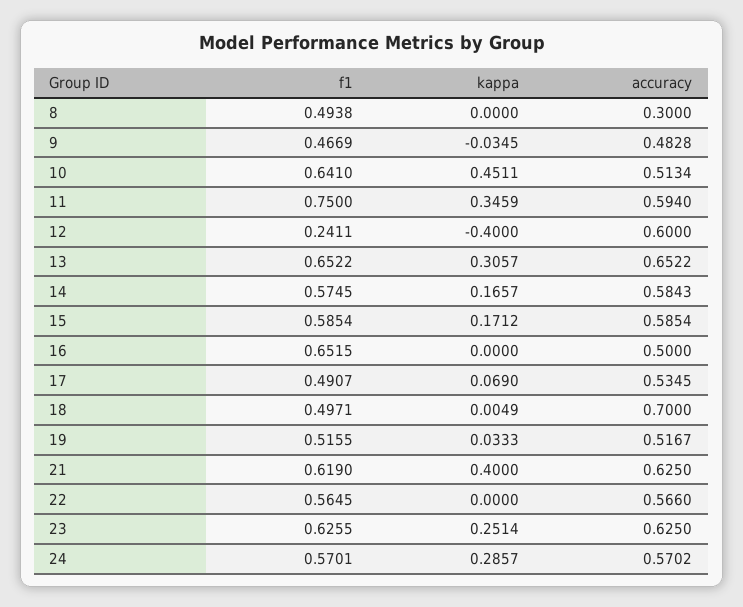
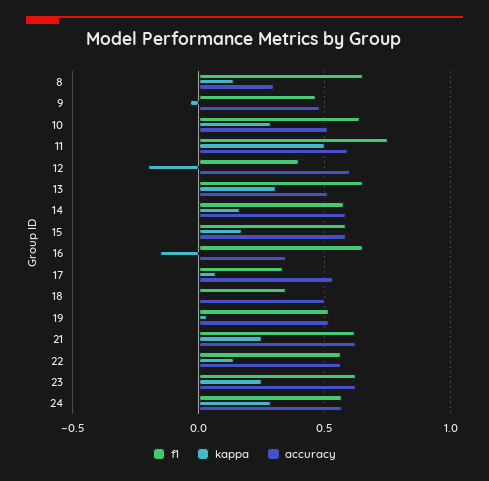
  {
    "f1": {
-     "8": 0.4938,
+     "8": 0.65,
      "9": 0.4669,
      "10": 0.641,
      "11": 0.75,
-     "12": 0.2411,
+     "12": 0.4,
      "13": 0.6522,
      "14": 0.5745,
      "15": 0.5854,
      "16": 0.6515,
-     "17": 0.4907,
+     "17": 0.35,
-     "18": 0.4971,
+     "18": 0.35,
      "19": 0.5155,
      "21": 0.619,
      "22": 0.5645,
      "23": 0.6255,
      "24": 0.5701
    },
    "kappa": {
-     "8": 0,
+     "8": 0.15,
      "9": -0.0345,
-     "10": 0.4511,
+     "10": 0.3,
-     "11": 0.3459,
+     "11": 0.5,
-     "12": -0.4,
+     "12": -0.2,
      "13": 0.3057,
      "14": 0.1657,
      "15": 0.1712,
-     "16": 0,
+     "16": -0.15,
      "17": 0.069,
      "18": 0.0049,
      "19": 0.0333,
-     "21": 0.4,
+     "21": 0.25,
-     "22": 0,
+     "22": 0.15,
      "23": 0.2514,
      "24": 0.2857
    },
    "accuracy": {
      "8": 0.3,
      "9": 0.4828,
      "10": 0.5134,
      "11": 0.594,
      "12": 0.6,
-     "13": 0.6522,
+     "13": 0.5,
      "14": 0.5843,
      "15": 0.5854,
-     "16": 0.5,
+     "16": 0.35,
      "17": 0.5345,
-     "18": 0.7,
+     "18": 0.5,
      "19": 0.5167,
      "21": 0.625,
      "22": 0.566,
      "23": 0.625,
      "24": 0.5702
    }
  }

